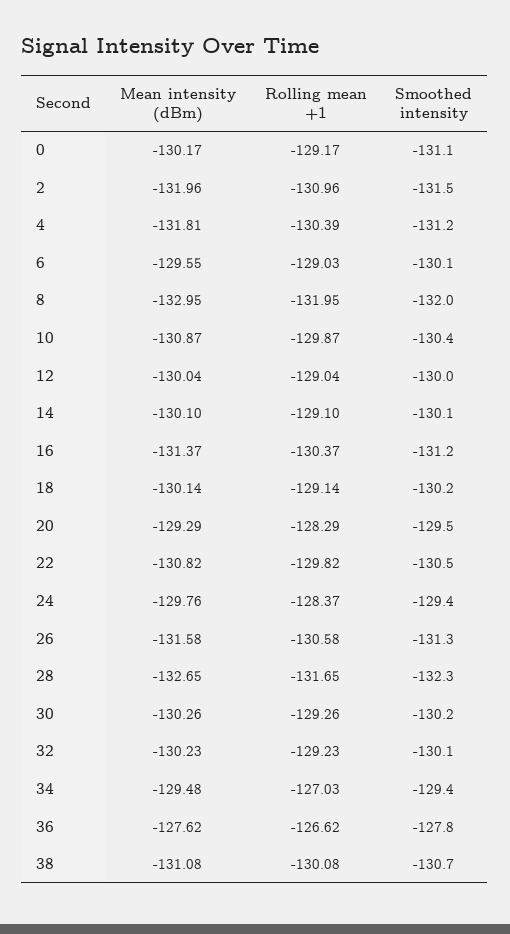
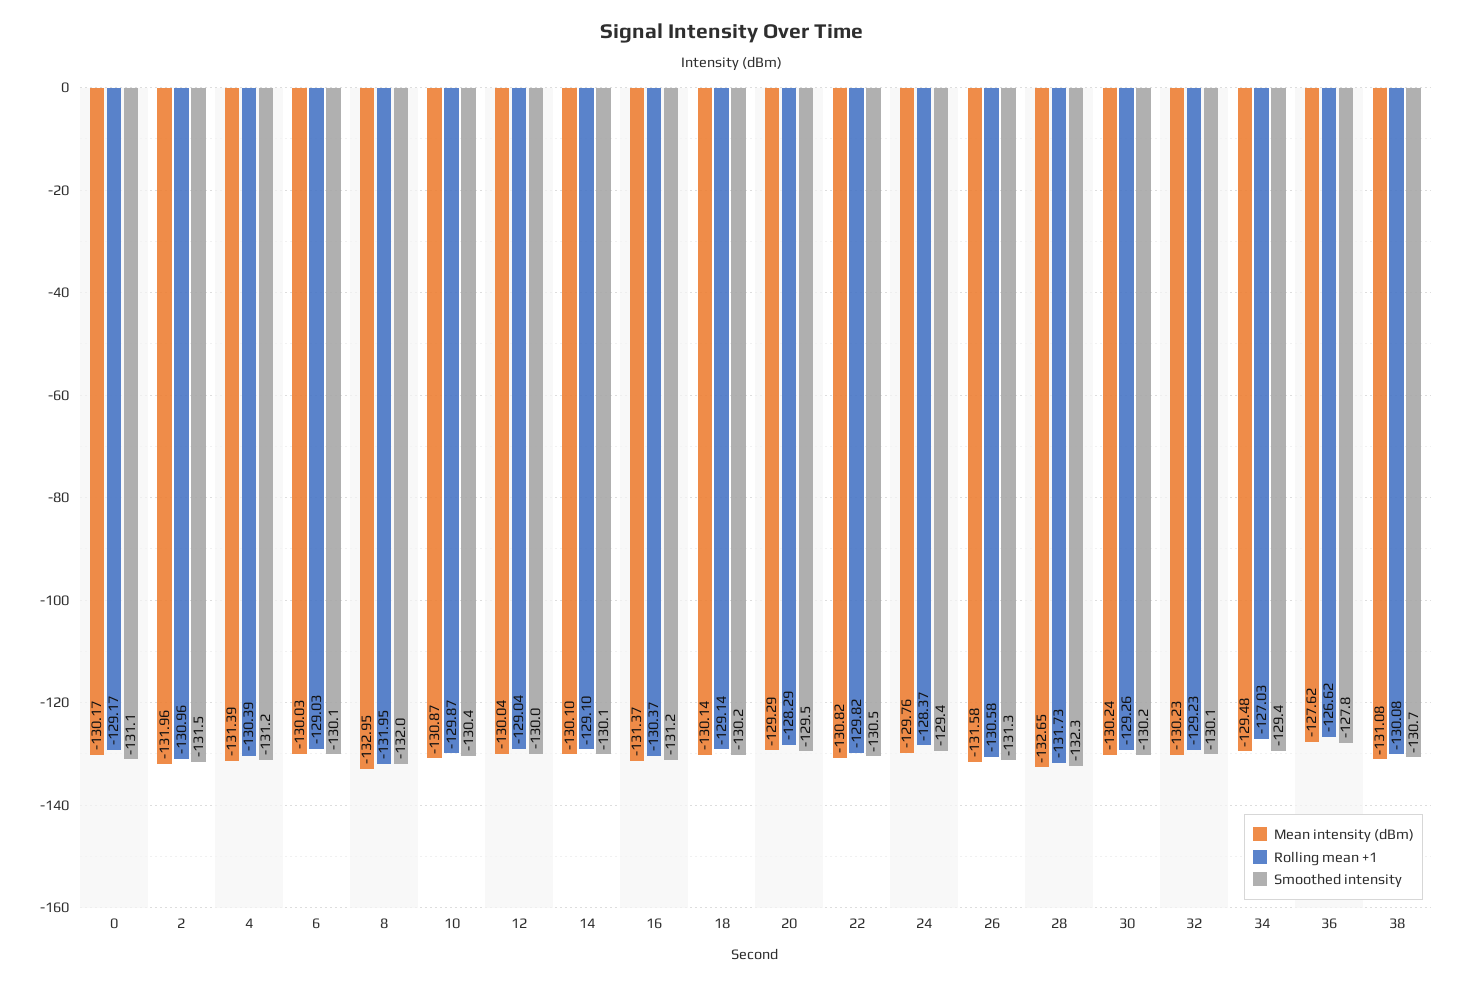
  {
    "Mean intensity (dBm)": {
      "0": -130.17,
      "2": -131.96,
-     "4": -131.81,
+     "4": -131.39,
-     "6": -129.55,
+     "6": -130.03,
      "8": -132.95,
      "10": -130.87,
      "12": -130.04,
      "14": -130.1,
      "16": -131.37,
      "18": -130.14,
      "20": -129.29,
      "22": -130.82,
      "24": -129.76,
      "26": -131.58,
      "28": -132.65,
-     "30": -130.26,
+     "30": -130.24,
      "32": -130.23,
      "34": -129.48,
      "36": -127.62,
      "38": -131.08
    },
    "Rolling mean +1": {
      "0": -129.17,
      "2": -130.96,
      "4": -130.39,
      "6": -129.03,
      "8": -131.95,
      "10": -129.87,
      "12": -129.04,
      "14": -129.1,
      "16": -130.37,
      "18": -129.14,
      "20": -128.29,
      "22": -129.82,
      "24": -128.37,
      "26": -130.58,
-     "28": -131.65,
+     "28": -131.73,
      "30": -129.26,
      "32": -129.23,
      "34": -127.03,
      "36": -126.62,
      "38": -130.08
    },
    "Smoothed intensity": {
      "0": -131.1,
      "2": -131.5,
      "4": -131.2,
      "6": -130.1,
      "8": -132,
      "10": -130.4,
      "12": -130,
      "14": -130.1,
      "16": -131.2,
      "18": -130.2,
      "20": -129.5,
      "22": -130.5,
      "24": -129.4,
      "26": -131.3,
      "28": -132.3,
      "30": -130.2,
      "32": -130.1,
      "34": -129.4,
      "36": -127.8,
      "38": -130.7
    }
  }

